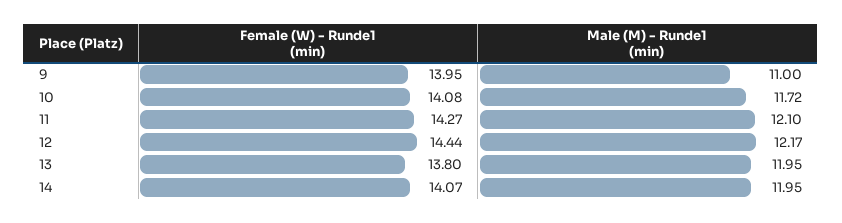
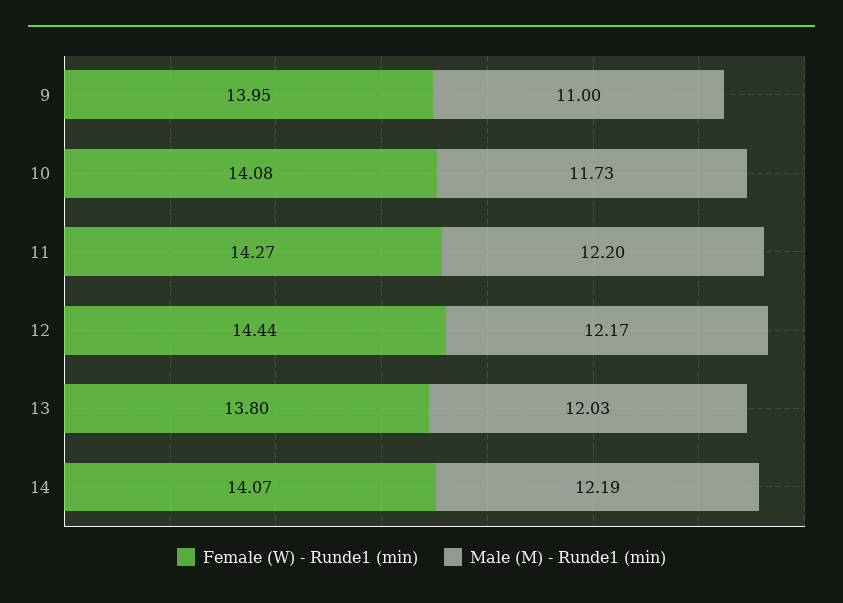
  {
    "Female (W) - Runde1 (min)": {
      "9": 13.95,
      "10": 14.08,
      "11": 14.27,
      "12": 14.44,
      "13": 13.8,
      "14": 14.07
    },
    "Male (M) - Runde1 (min)": {
      "9": 11,
-     "10": 11.72,
+     "10": 11.73,
-     "11": 12.1,
+     "11": 12.2,
      "12": 12.17,
-     "13": 11.95,
+     "13": 12.03,
-     "14": 11.95
+     "14": 12.19
    }
  }

